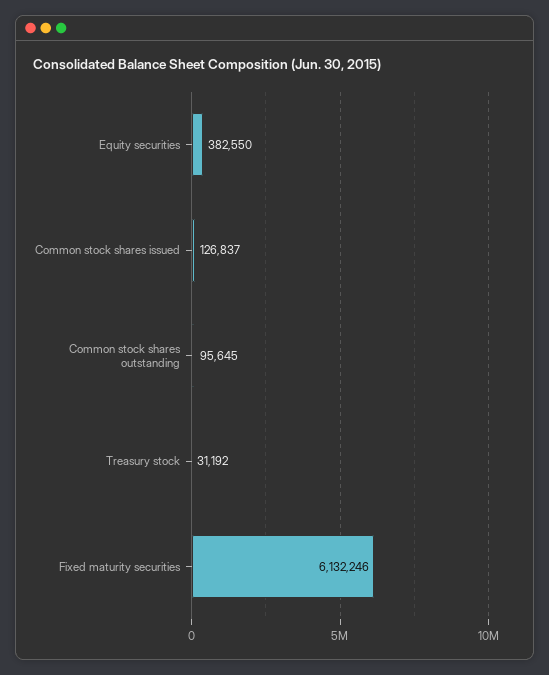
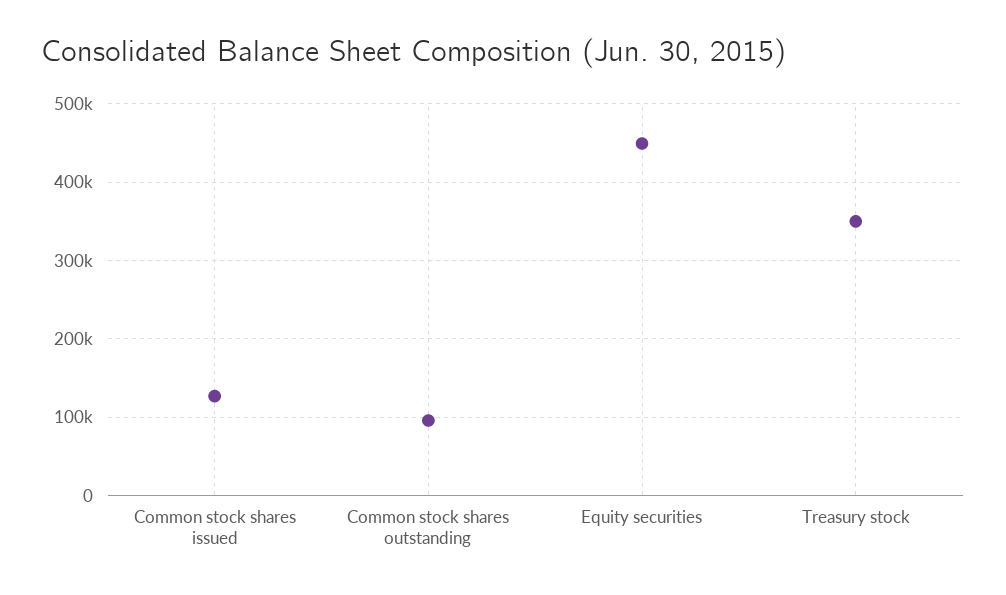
  {
-   "Equity securities": 382550,
+   "Equity securities": 450000,
    "Common stock shares issued": 126837,
    "Common stock shares outstanding": 95645,
-   "Treasury stock": 31192,
+   "Treasury stock": 350000
-   "Fixed maturity securities": 6132246
  }

